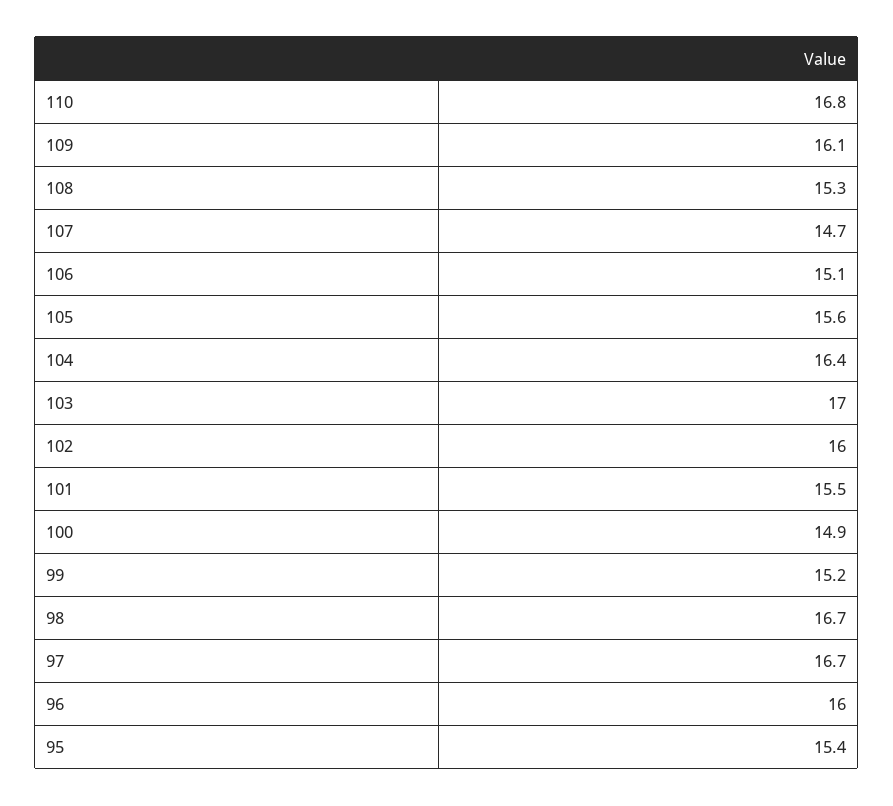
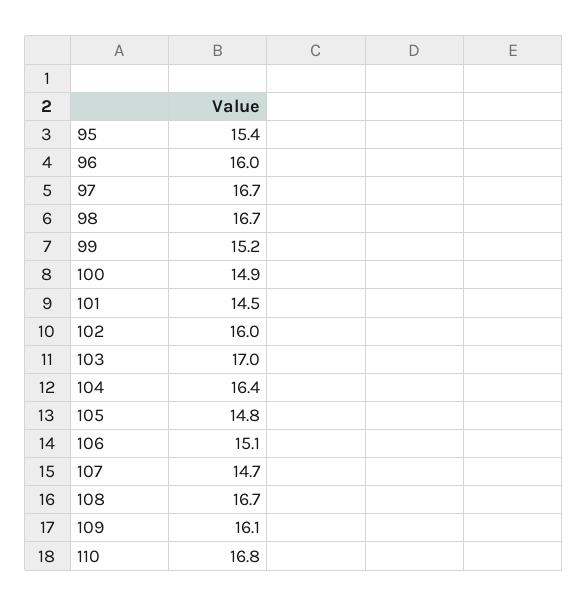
  {
    "110": 16.8,
    "109": 16.1,
-   "108": 15.3,
+   "108": 16.7,
    "107": 14.7,
    "106": 15.1,
-   "105": 15.6,
+   "105": 14.8,
    "104": 16.4,
    "103": 17,
    "102": 16,
-   "101": 15.5,
+   "101": 14.5,
    "100": 14.9,
    "99": 15.2,
    "98": 16.7,
    "97": 16.7,
    "96": 16,
    "95": 15.4
  }

